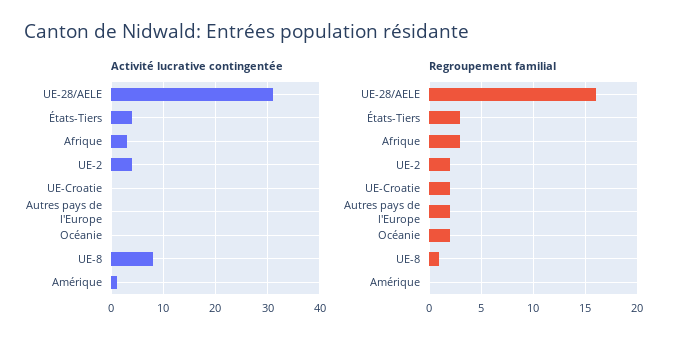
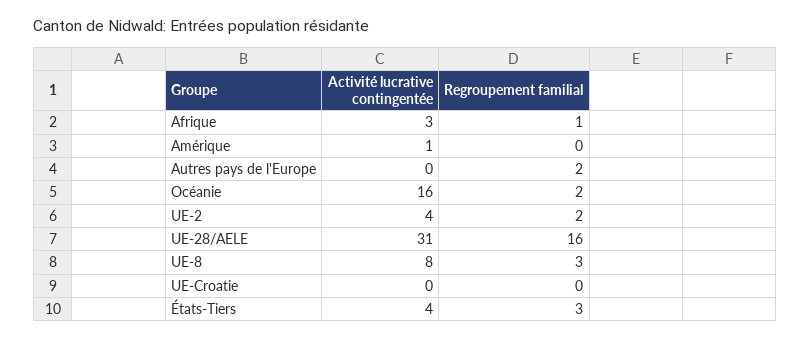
  {
    "Activité lucrative contingentée": {
      "UE-28/AELE": 31,
      "États-Tiers": 4,
      "Afrique": 3,
      "UE-2": 4,
      "UE-Croatie": 0,
      "Autres pays de l'Europe": 0,
-     "Océanie": 0,
+     "Océanie": 16,
      "UE-8": 8,
      "Amérique": 1
    },
    "Regroupement familial": {
      "UE-28/AELE": 16,
      "États-Tiers": 3,
-     "Afrique": 3,
+     "Afrique": 1,
      "UE-2": 2,
-     "UE-Croatie": 2,
+     "UE-Croatie": 0,
      "Autres pays de l'Europe": 2,
      "Océanie": 2,
-     "UE-8": 1,
+     "UE-8": 3,
      "Amérique": 0
    }
  }

